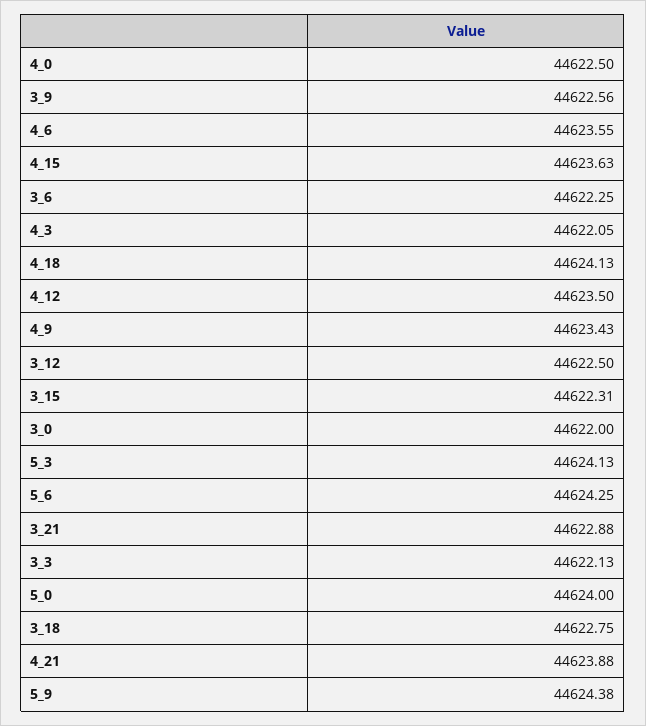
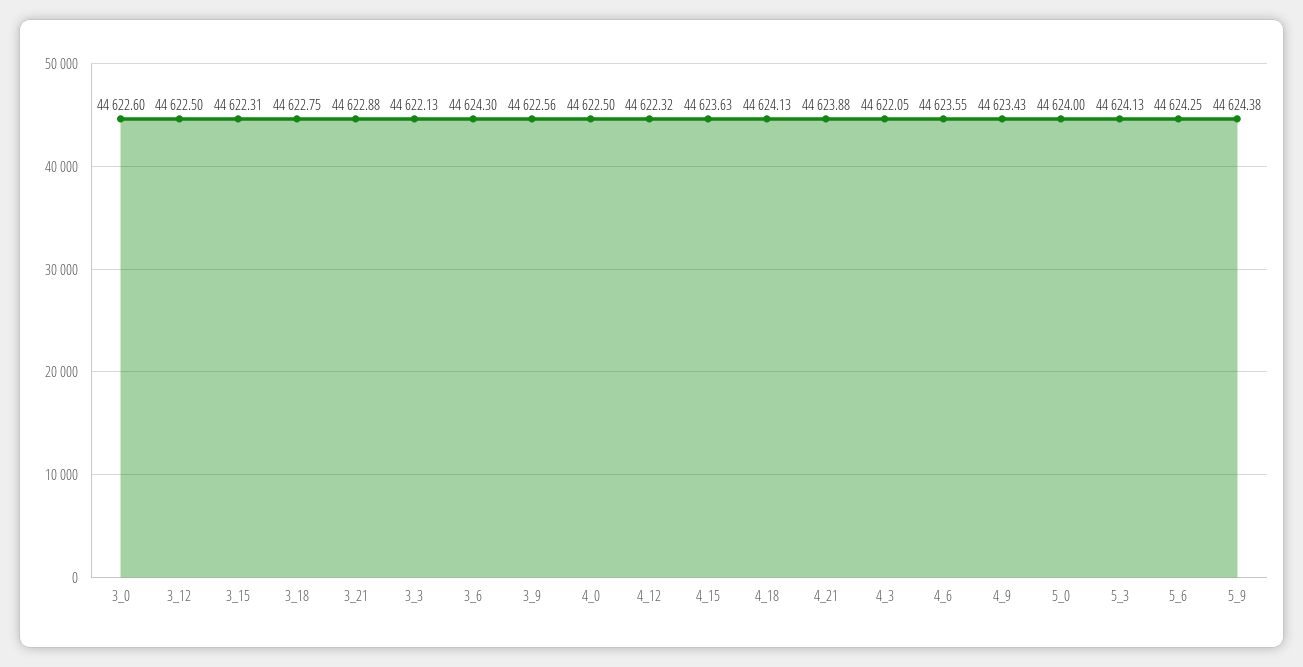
  {
    "4_0": 44622.5,
    "3_9": 44622.56,
    "4_6": 44623.55,
    "4_15": 44623.63,
-   "3_6": 44622.25,
+   "3_6": 44624.3,
    "4_3": 44622.05,
    "4_18": 44624.13,
-   "4_12": 44623.5,
+   "4_12": 44622.32,
    "4_9": 44623.43,
    "3_12": 44622.5,
    "3_15": 44622.31,
-   "3_0": 44622,
+   "3_0": 44622.6,
    "5_3": 44624.13,
    "5_6": 44624.25,
    "3_21": 44622.88,
    "3_3": 44622.13,
    "5_0": 44624,
    "3_18": 44622.75,
    "4_21": 44623.88,
    "5_9": 44624.38
  }

